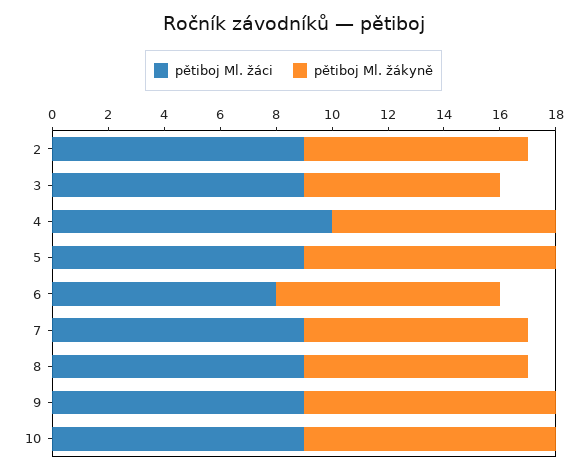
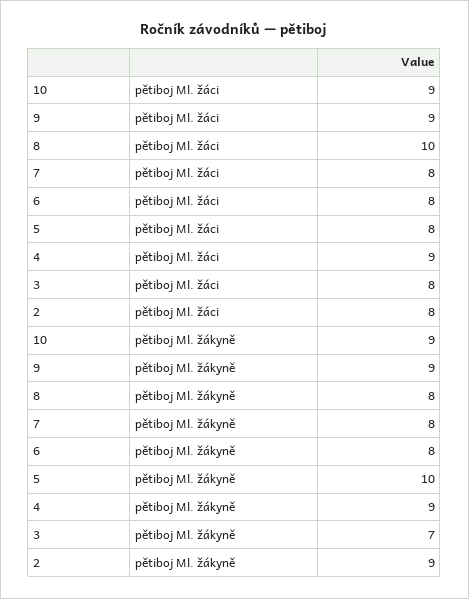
  {
    "pětiboj Ml. žáci": {
-     "2": 9,
+     "2": 8,
-     "3": 9,
+     "3": 8,
-     "4": 10,
+     "4": 9,
-     "5": 9,
+     "5": 8,
      "6": 8,
-     "7": 9,
+     "7": 8,
-     "8": 9,
+     "8": 10,
      "9": 9,
      "10": 9
    },
    "pětiboj Ml. žákyně": {
-     "2": 8,
+     "2": 9,
      "3": 7,
-     "4": 8,
+     "4": 9,
-     "5": 9,
+     "5": 10,
      "6": 8,
      "7": 8,
      "8": 8,
      "9": 9,
      "10": 9
    }
  }

